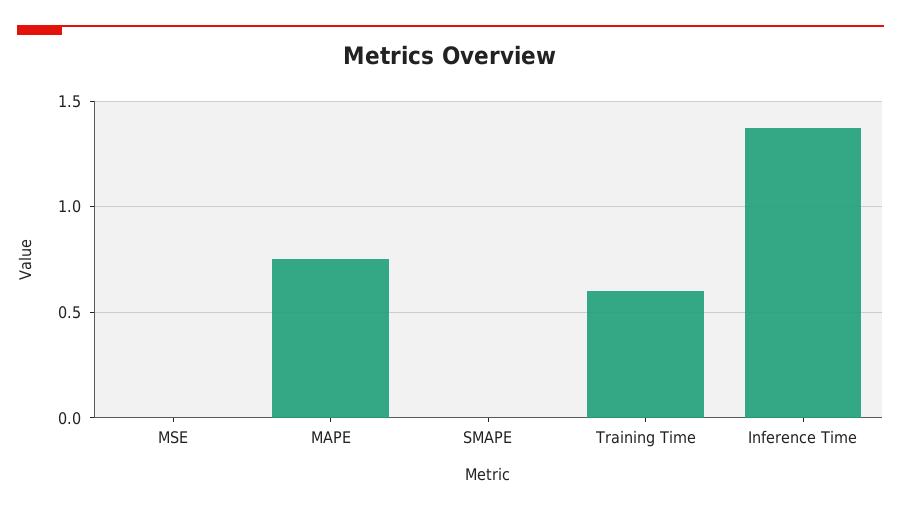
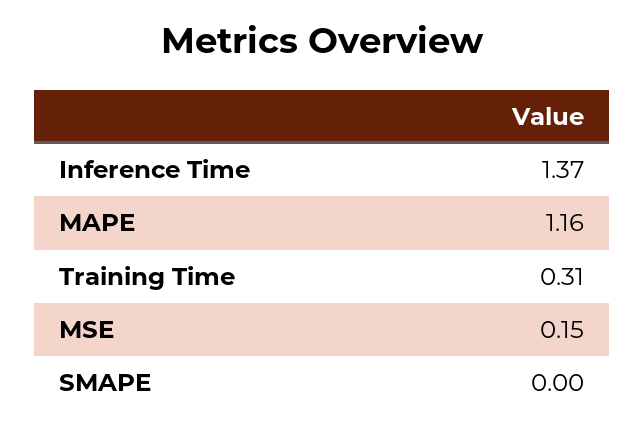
  {
-   "MSE": 0,
+   "MSE": 0.15,
-   "MAPE": 0.75,
+   "MAPE": 1.16,
    "SMAPE": 0,
-   "Training Time": 0.6,
+   "Training Time": 0.31,
    "Inference Time": 1.37
  }

